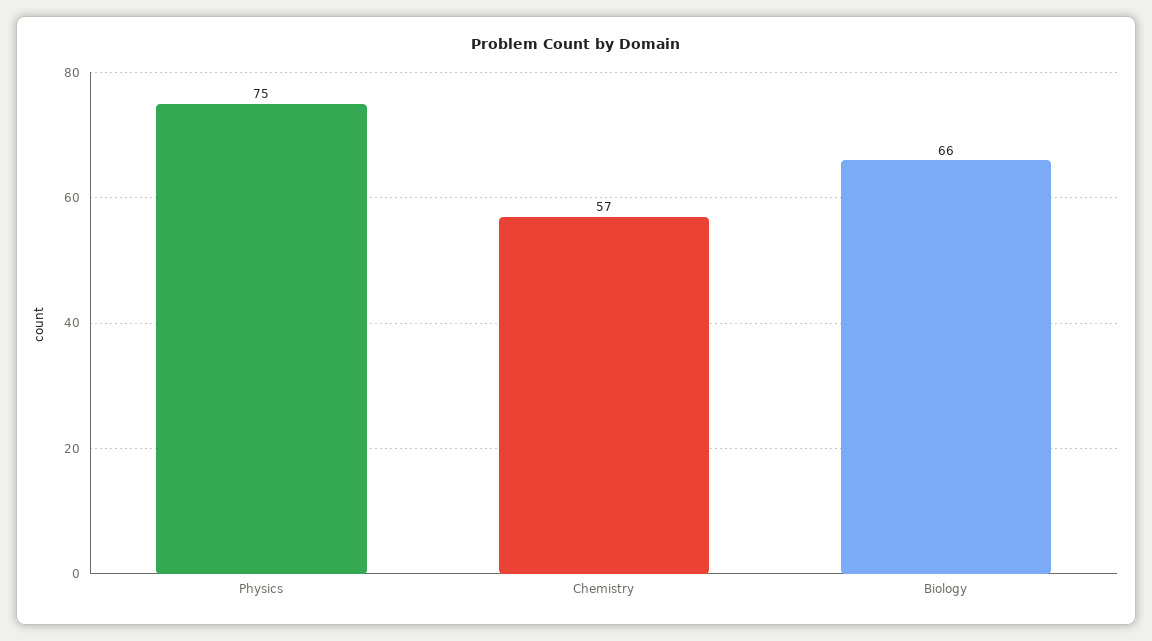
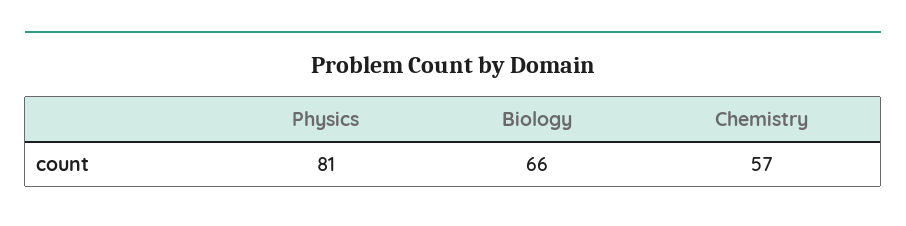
  {
-   "Physics": 75,
+   "Physics": 81,
    "Chemistry": 57,
    "Biology": 66
  }

